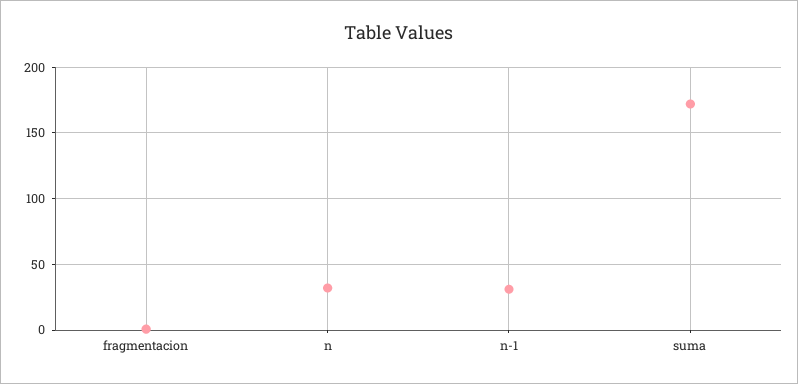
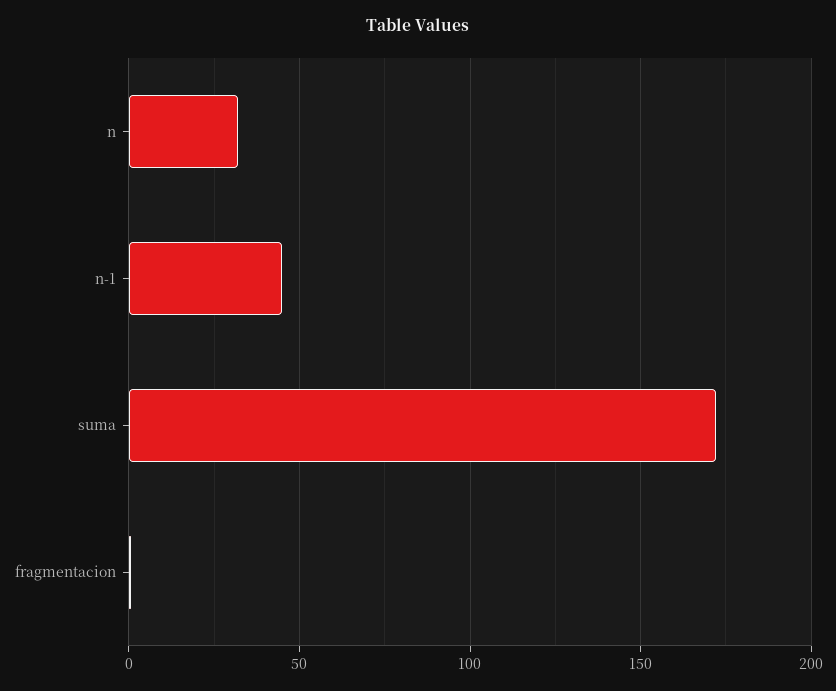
  {
    "fragmentacion": 0,
    "n": 30,
-   "n-1": 30,
+   "n-1": 45,
    "suma": 170
  }

